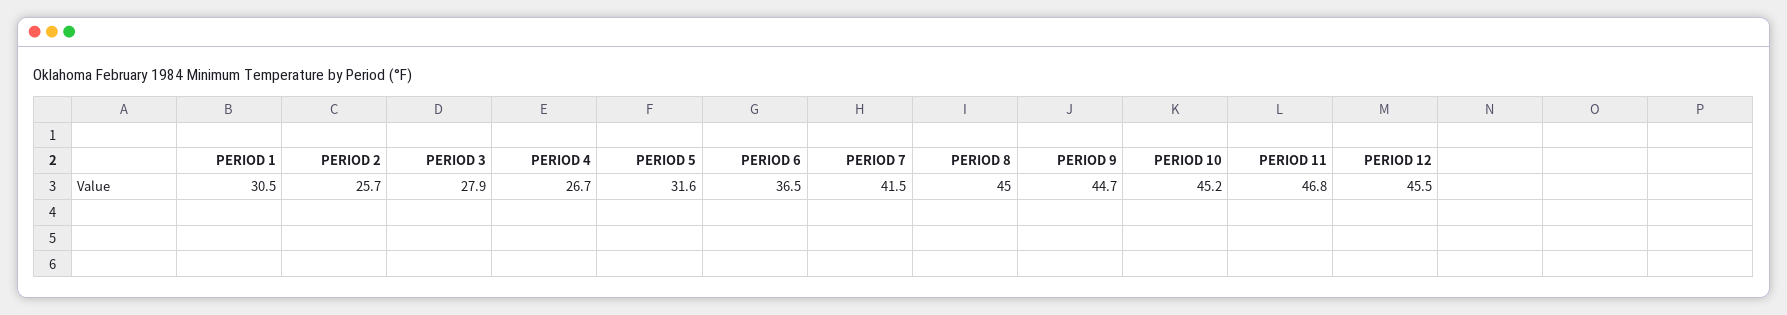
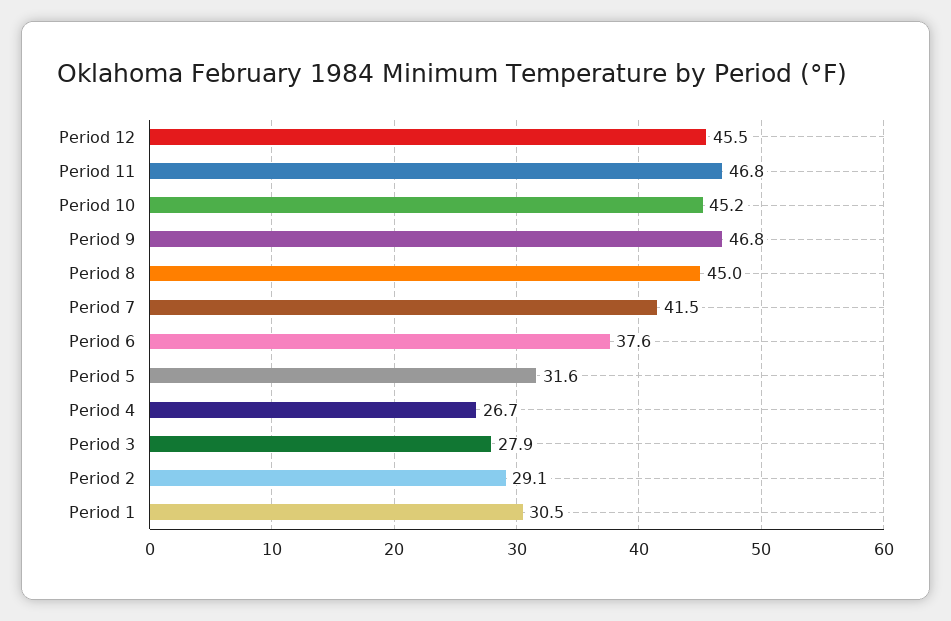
  {
    "PERIOD 1": 30.5,
-   "PERIOD 2": 25.7,
+   "PERIOD 2": 29.1,
    "PERIOD 3": 27.9,
    "PERIOD 4": 26.7,
    "PERIOD 5": 31.6,
-   "PERIOD 6": 36.5,
+   "PERIOD 6": 37.6,
    "PERIOD 7": 41.5,
    "PERIOD 8": 45,
-   "PERIOD 9": 44.7,
+   "PERIOD 9": 46.8,
    "PERIOD 10": 45.2,
    "PERIOD 11": 46.8,
    "PERIOD 12": 45.5
  }

